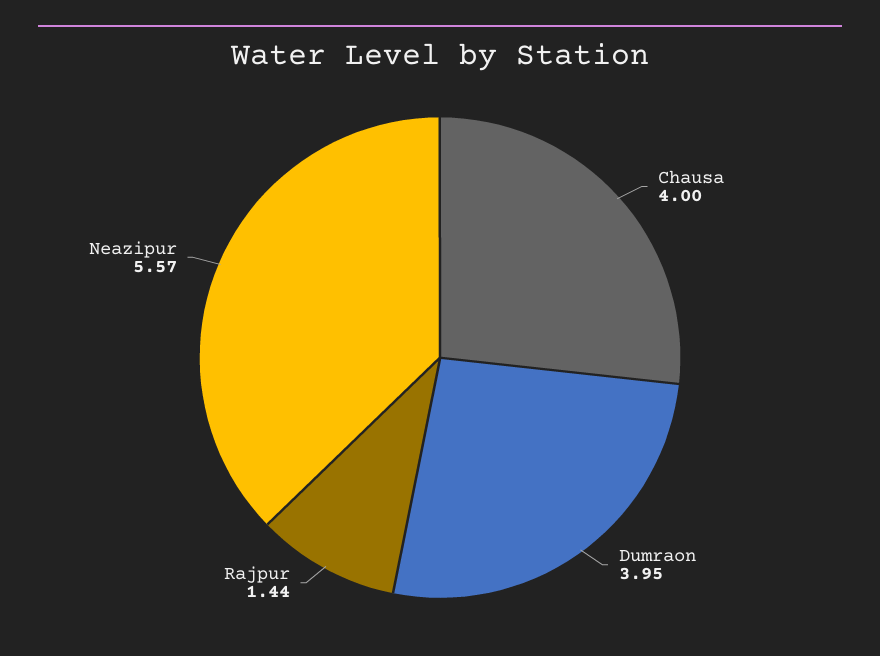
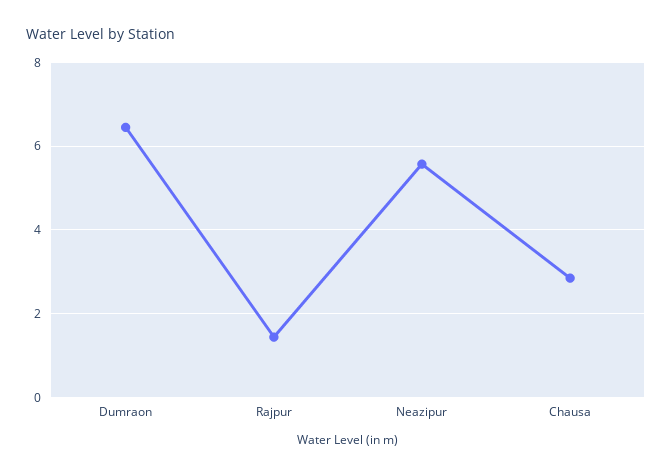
  {
-   "Chausa": 4,
+   "Chausa": 2.8,
-   "Dumraon": 3.95,
+   "Dumraon": 6.4,
    "Rajpur": 1.44,
    "Neazipur": 5.57
  }

